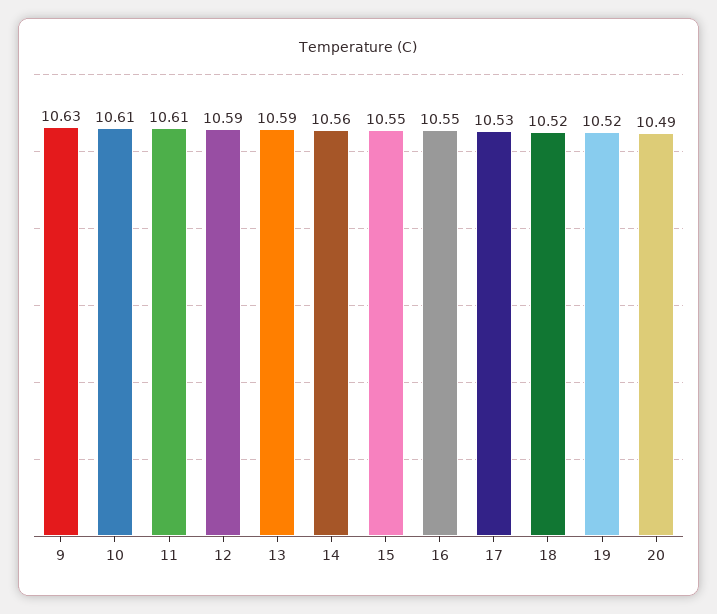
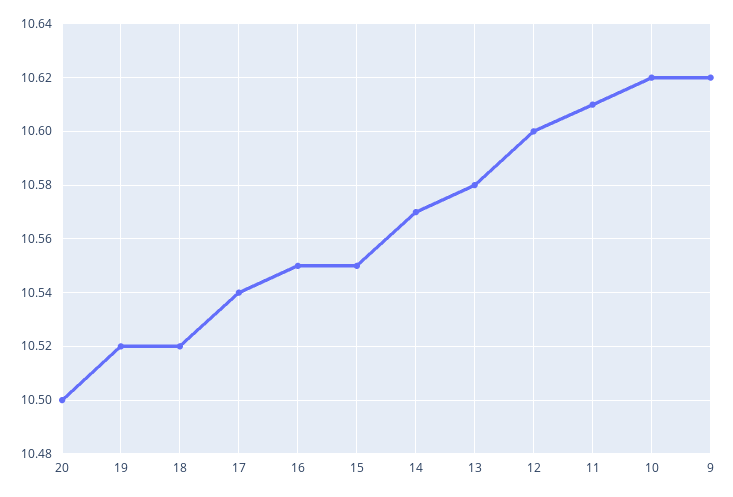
  {
-   "9": 10.63,
+   "9": 10.62,
-   "10": 10.61,
+   "10": 10.62,
    "11": 10.61,
-   "12": 10.59,
+   "12": 10.6,
-   "13": 10.59,
+   "13": 10.58,
-   "14": 10.56,
+   "14": 10.57,
    "15": 10.55,
    "16": 10.55,
-   "17": 10.53,
+   "17": 10.54,
    "18": 10.52,
    "19": 10.52,
-   "20": 10.49
+   "20": 10.5
  }

